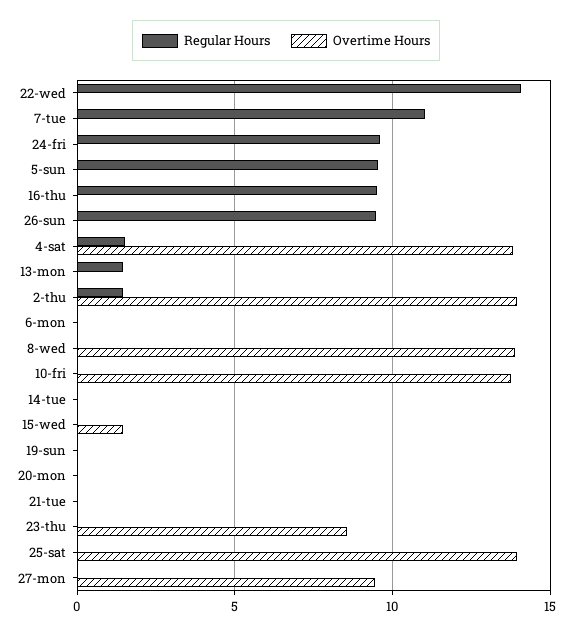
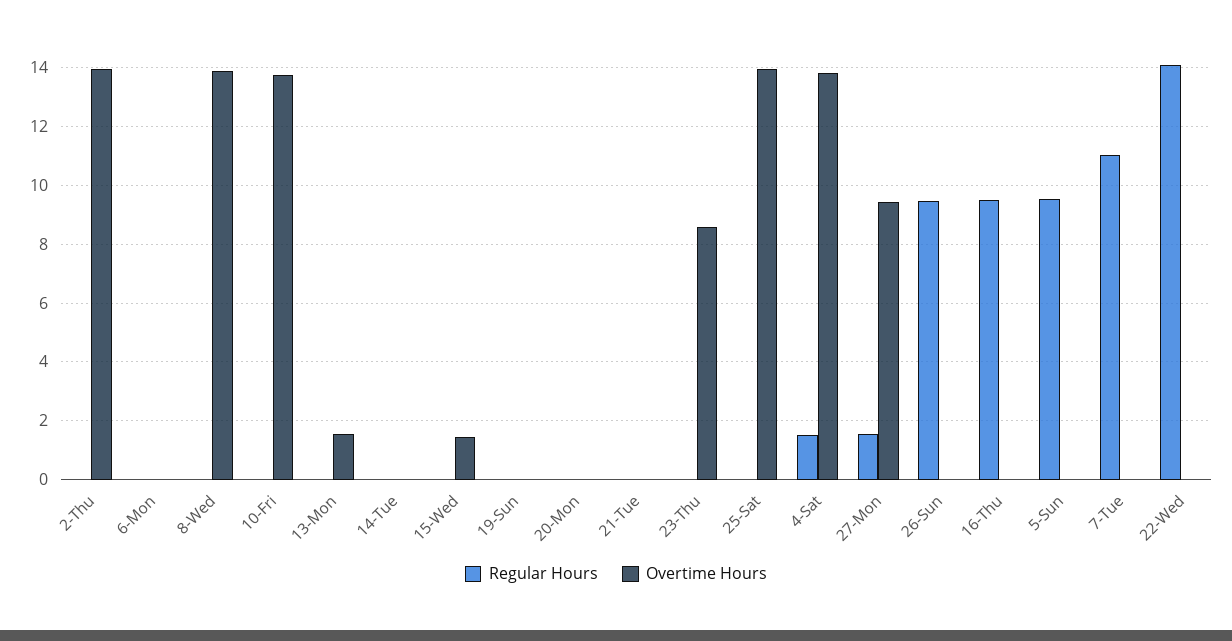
  {
    "Regular Hours": {
      "22-wed": 14,
      "7-tue": 11,
-     "24-fri": 9.5,
      "5-sun": 9.5,
      "16-thu": 9.5,
      "26-sun": 9.5,
      "4-sat": 1.5,
-     "13-mon": 1.5,
+     "13-mon": 0,
-     "2-thu": 1.5,
+     "2-thu": 0,
      "6-mon": 0,
      "8-wed": 0,
      "10-fri": 0,
      "14-tue": 0,
      "15-wed": 0,
      "19-sun": 0,
      "20-mon": 0,
      "21-tue": 0,
      "23-thu": 0,
      "25-sat": 0,
-     "27-mon": 0
+     "27-mon": 1.5
    },
    "Overtime Hours": {
      "22-wed": 0,
      "7-tue": 0,
-     "24-fri": 0,
      "5-sun": 0,
      "16-thu": 0,
      "26-sun": 0,
      "4-sat": 13.75,
-     "13-mon": 0,
+     "13-mon": 1.5,
      "2-thu": 14,
      "6-mon": 0,
      "8-wed": 14,
      "10-fri": 13.75,
      "14-tue": 0,
      "15-wed": 1.5,
      "19-sun": 0,
      "20-mon": 0,
      "21-tue": 0,
      "23-thu": 8.5,
      "25-sat": 14,
      "27-mon": 9.5
    }
  }

